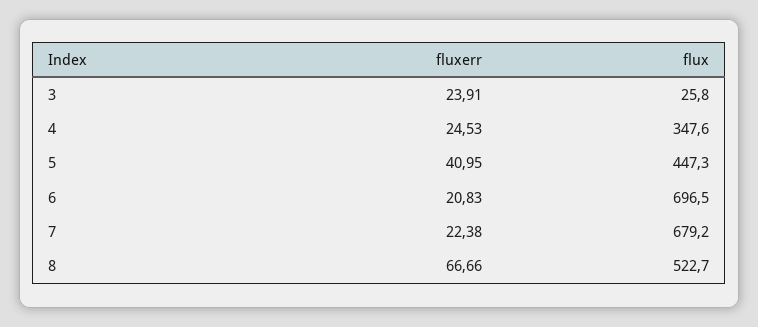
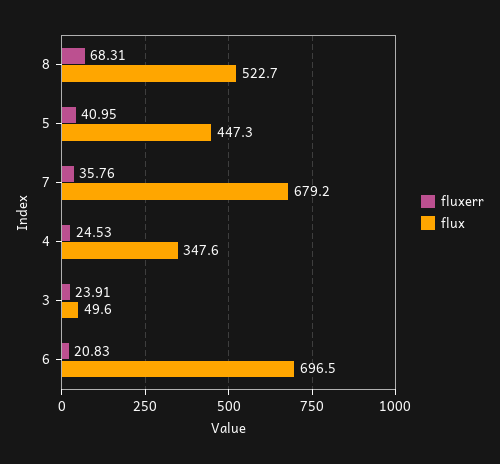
  {
    "fluxerr": {
      "3": 23.91,
      "4": 24.53,
      "5": 40.95,
      "6": 20.83,
-     "7": 22.38,
+     "7": 35.76,
-     "8": 66.66
+     "8": 68.31
    },
    "flux": {
-     "3": 25.8,
+     "3": 49.6,
      "4": 347.6,
      "5": 447.3,
      "6": 696.5,
      "7": 679.2,
      "8": 522.7
    }
  }

